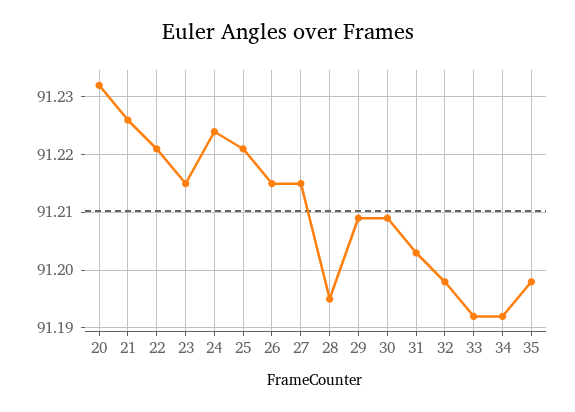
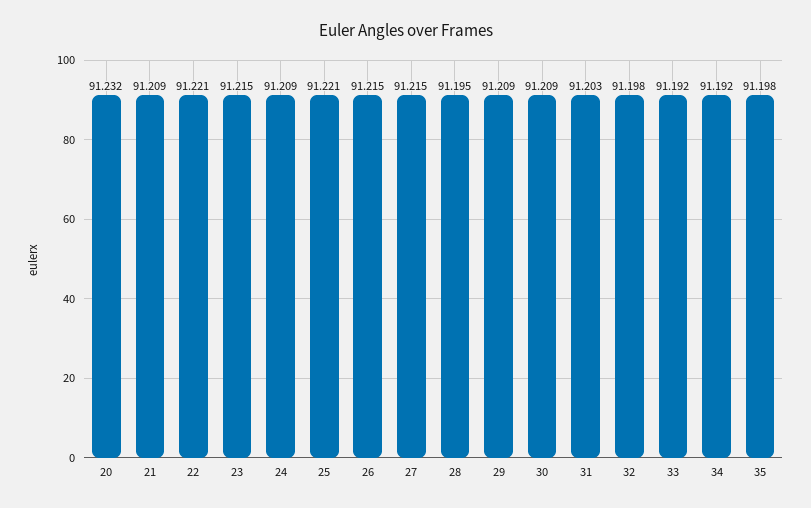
  {
    "20": 91.232,
-   "21": 91.225,
+   "21": 91.209,
    "22": 91.221,
    "23": 91.215,
-   "24": 91.225,
+   "24": 91.209,
    "25": 91.221,
    "26": 91.215,
    "27": 91.215,
    "28": 91.195,
    "29": 91.209,
    "30": 91.209,
    "31": 91.203,
    "32": 91.198,
    "33": 91.192,
    "34": 91.192,
    "35": 91.198
  }

